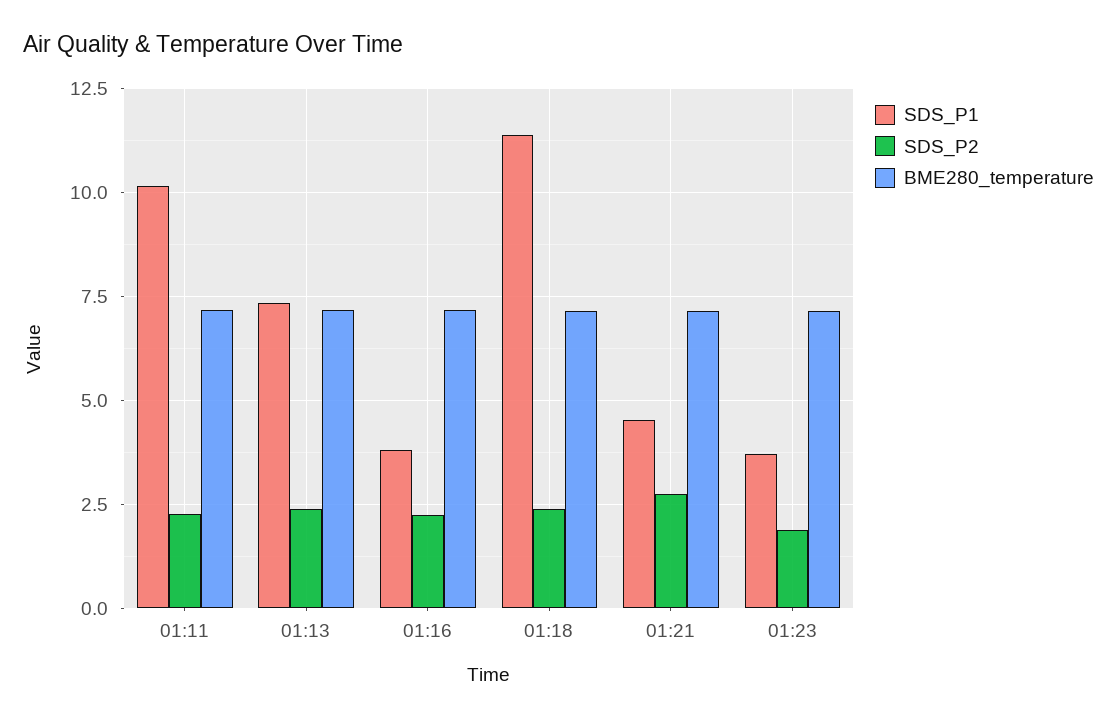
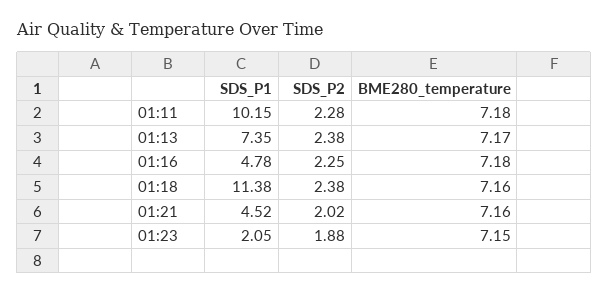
  {
    "SDS_P1": {
      "01:11": 10.15,
      "01:13": 7.35,
-     "01:16": 3.75,
+     "01:16": 4.78,
      "01:18": 11.38,
      "01:21": 4.52,
-     "01:23": 3.75
+     "01:23": 2.05
    },
    "SDS_P2": {
      "01:11": 2.28,
      "01:13": 2.38,
      "01:16": 2.25,
      "01:18": 2.38,
-     "01:21": 2.75,
+     "01:21": 2.02,
      "01:23": 1.88
    },
    "BME280_temperature": {
      "01:11": 7.18,
      "01:13": 7.17,
      "01:16": 7.18,
      "01:18": 7.16,
      "01:21": 7.16,
      "01:23": 7.15
    }
  }

